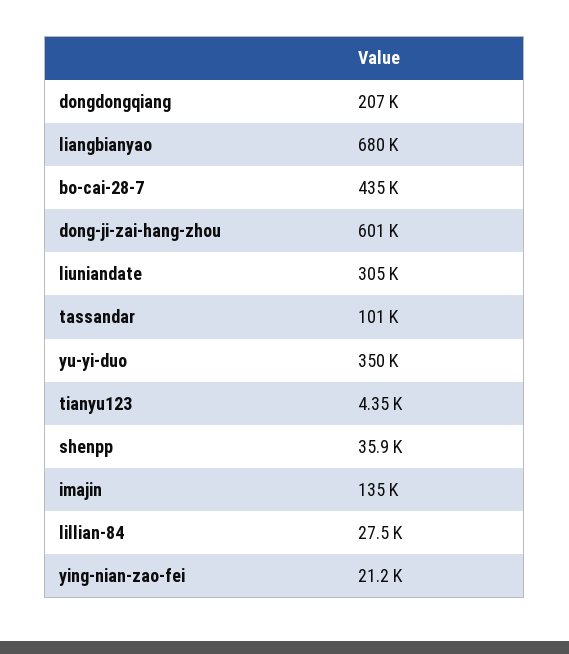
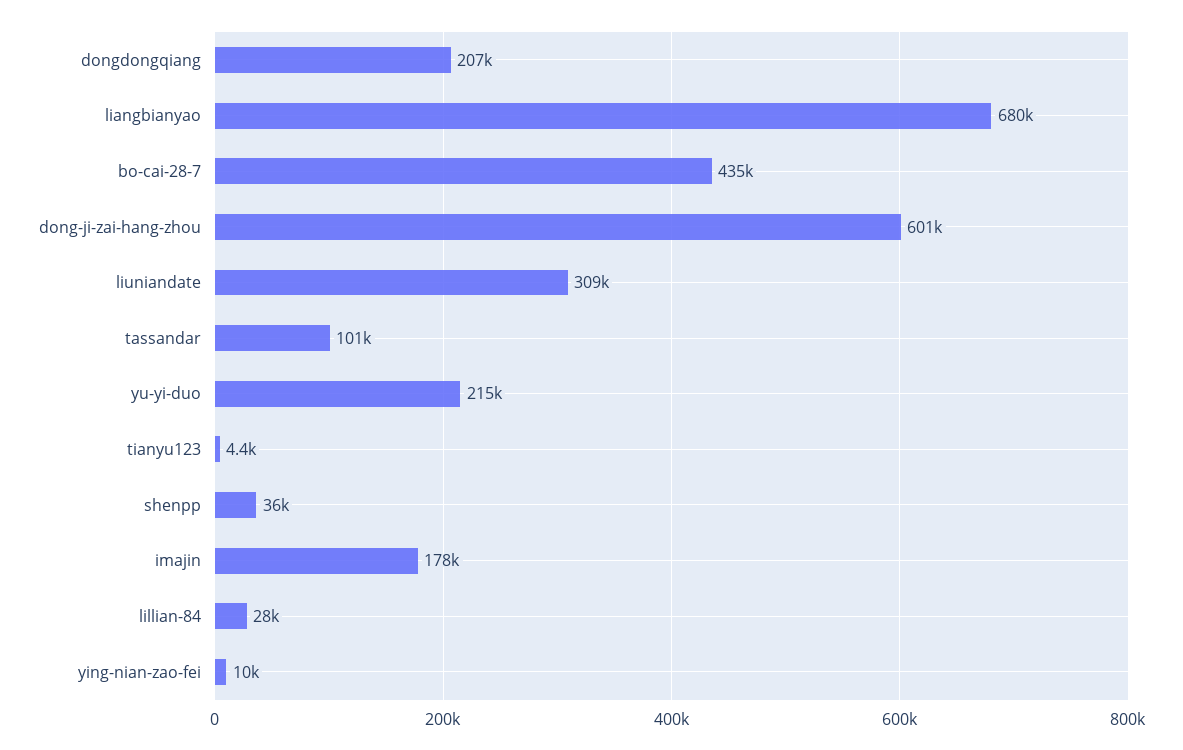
  {
    "dongdongqiang": 207000,
    "liangbianyao": 680000,
    "bo-cai-28-7": 435000,
    "dong-ji-zai-hang-zhou": 601000,
-   "liuniandate": 305000,
+   "liuniandate": 309000,
    "tassandar": 101000,
-   "yu-yi-duo": 350000,
+   "yu-yi-duo": 215000,
    "tianyu123": 4350,
    "shenpp": 35900,
-   "imajin": 135000,
+   "imajin": 178000,
    "lillian-84": 27500,
-   "ying-nian-zao-fei": 21200
+   "ying-nian-zao-fei": 10000
  }

